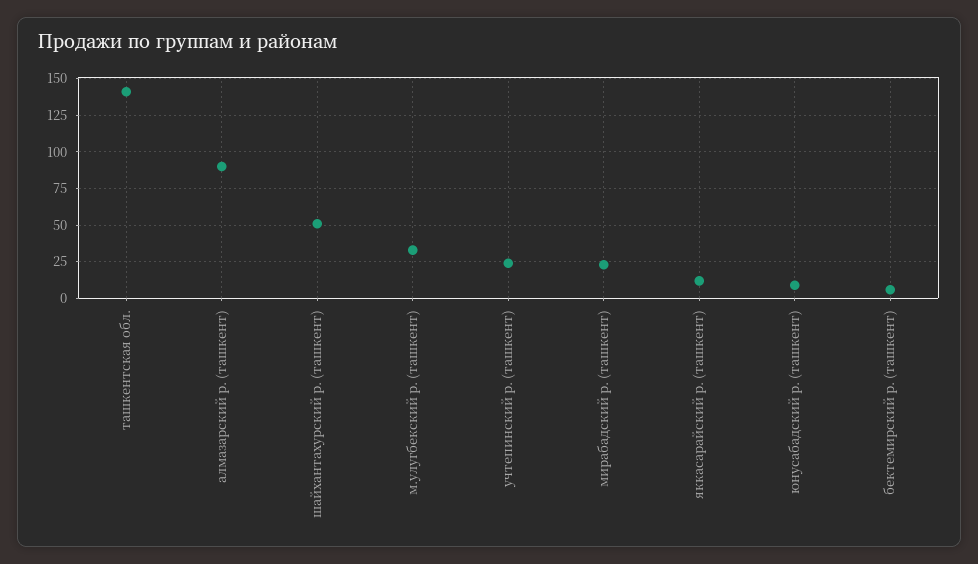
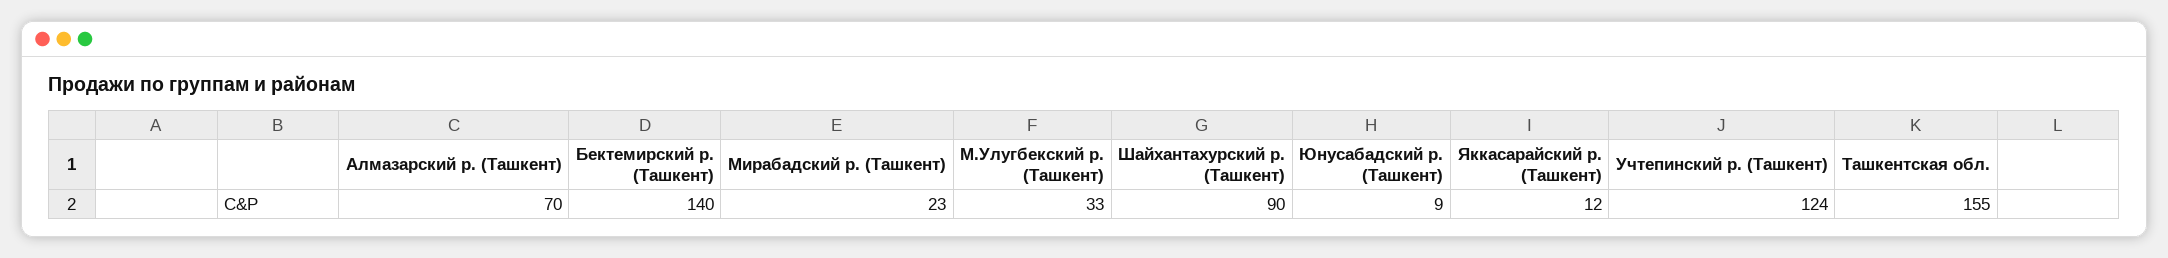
  {
-   "ташкентская обл.": 140,
+   "ташкентская обл.": 155,
-   "алмазарский р. (ташкент)": 90,
+   "алмазарский р. (ташкент)": 70,
-   "шайхантахурский р. (ташкент)": 50,
+   "шайхантахурский р. (ташкент)": 90,
    "м.улугбекский р. (ташкент)": 33,
-   "учтепинский р. (ташкент)": 25,
+   "учтепинский р. (ташкент)": 124,
    "мирабадский р. (ташкент)": 23,
    "яккасарайский р. (ташкент)": 12,
    "юнусабадский р. (ташкент)": 9,
-   "бектемирский р. (ташкент)": 5
+   "бектемирский р. (ташкент)": 140
  }

